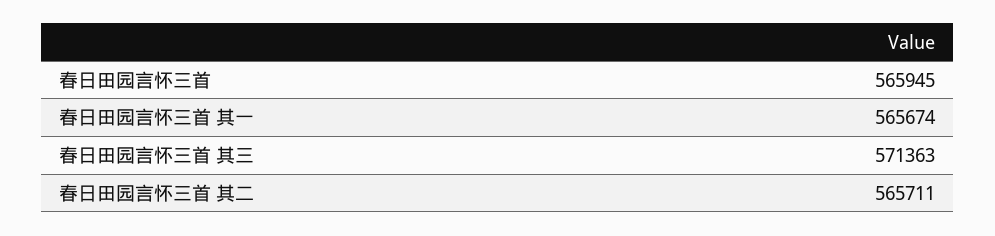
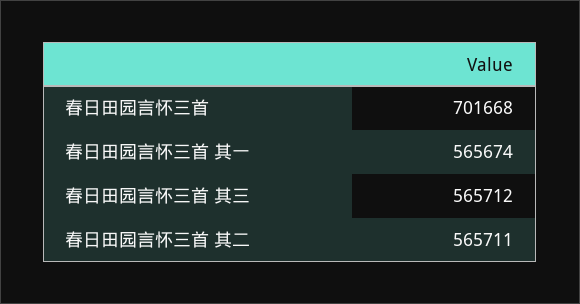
  {
-   "春日田园言怀三首": 565945,
+   "春日田园言怀三首": 701668,
    "春日田园言怀三首 其一": 565674,
-   "春日田园言怀三首 其三": 571363,
+   "春日田园言怀三首 其三": 565712,
    "春日田园言怀三首 其二": 565711
  }

